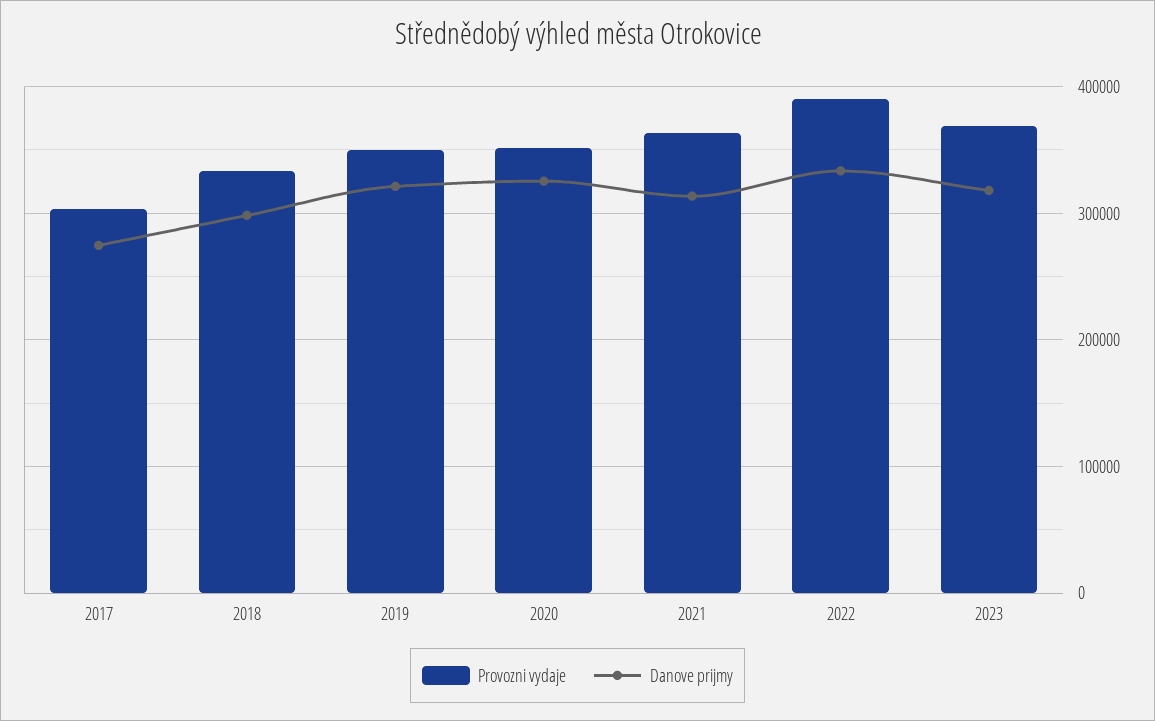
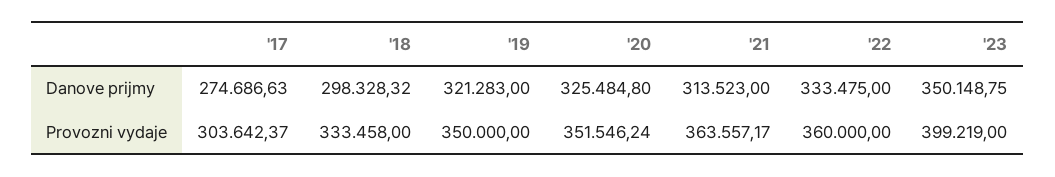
  {
    "Provozni vydaje": {
      "2017": 303642.37,
      "2018": 333458,
      "2019": 350000,
      "2020": 351546.24,
      "2021": 363557.17,
-     "2022": 390000,
+     "2022": 360000,
-     "2023": 370000
+     "2023": 399219
    },
    "Danove prijmy": {
      "2017": 274686.63,
      "2018": 298328.32,
      "2019": 321283,
      "2020": 325484.8,
      "2021": 313523,
      "2022": 333475,
-     "2023": 320000
+     "2023": 350148.75
    }
  }

